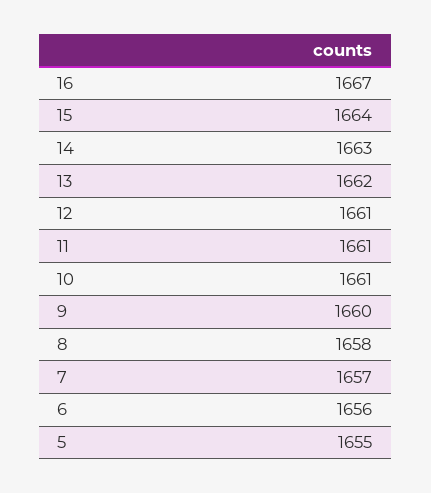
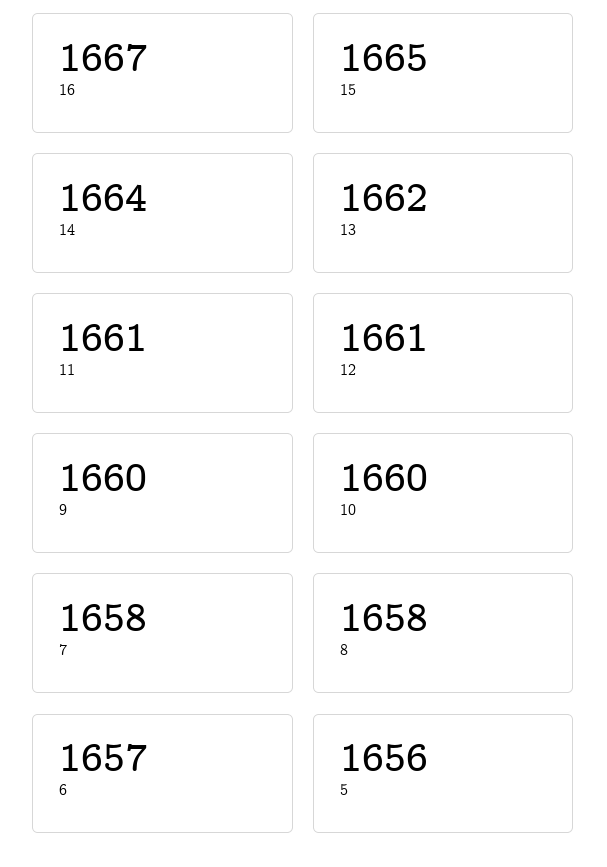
  {
    "16": 1667,
-   "15": 1664,
+   "15": 1665,
-   "14": 1663,
+   "14": 1664,
    "13": 1662,
    "12": 1661,
    "11": 1661,
-   "10": 1661,
+   "10": 1660,
    "9": 1660,
    "8": 1658,
-   "7": 1657,
+   "7": 1658,
-   "6": 1656,
+   "6": 1657,
-   "5": 1655
+   "5": 1656
  }

